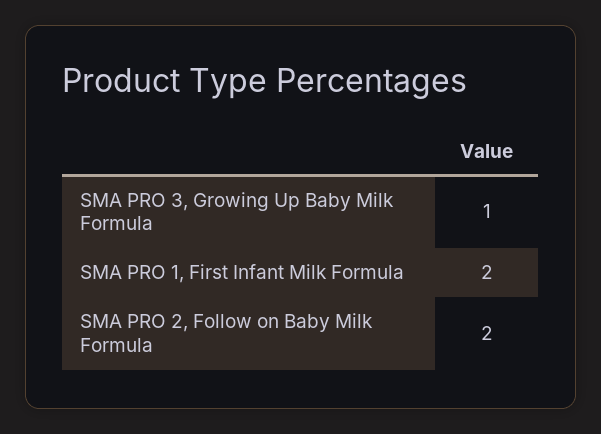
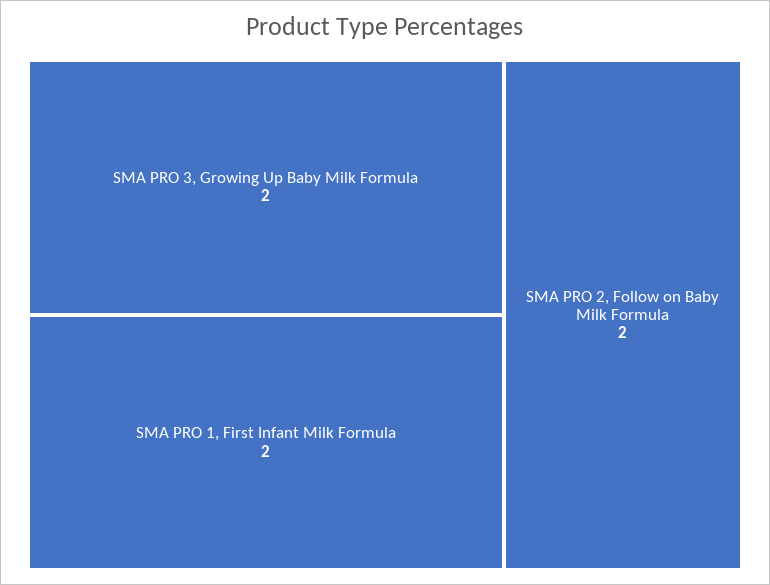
  {
-   "SMA PRO 3, Growing Up Baby Milk Formula": 1,
+   "SMA PRO 3, Growing Up Baby Milk Formula": 2,
    "SMA PRO 1, First Infant Milk Formula": 2,
    "SMA PRO 2, Follow on Baby Milk Formula": 2
  }

